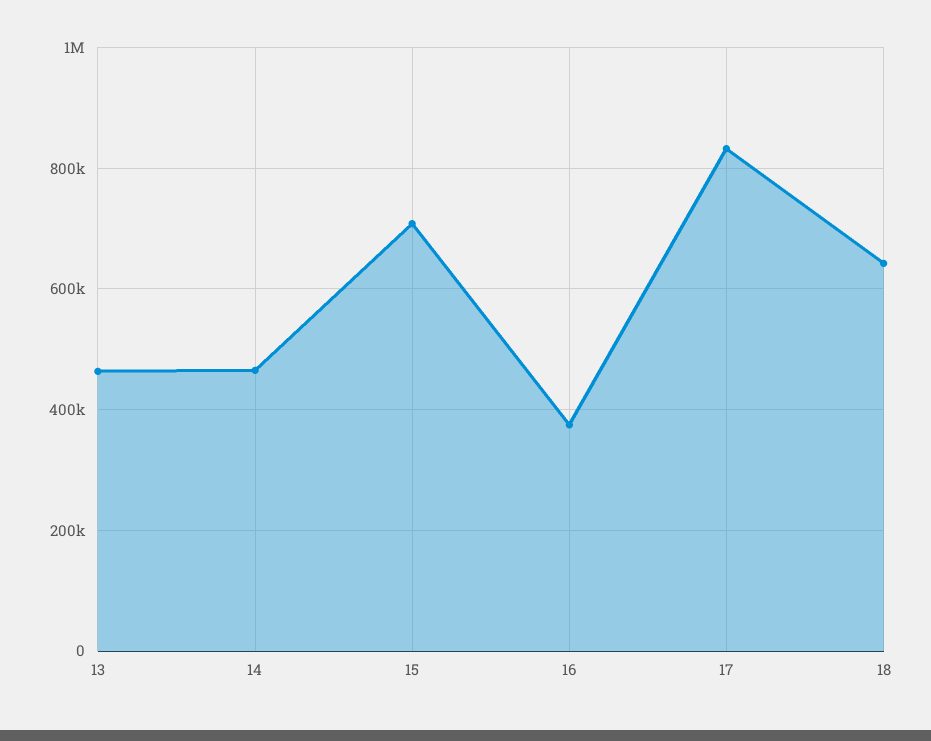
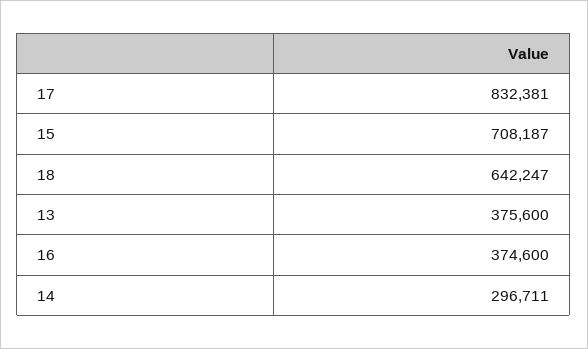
  {
-   "13": 460000,
+   "13": 375600,
-   "14": 460000,
+   "14": 296711,
    "15": 708187,
    "16": 374600,
    "17": 832381,
    "18": 642247
  }

